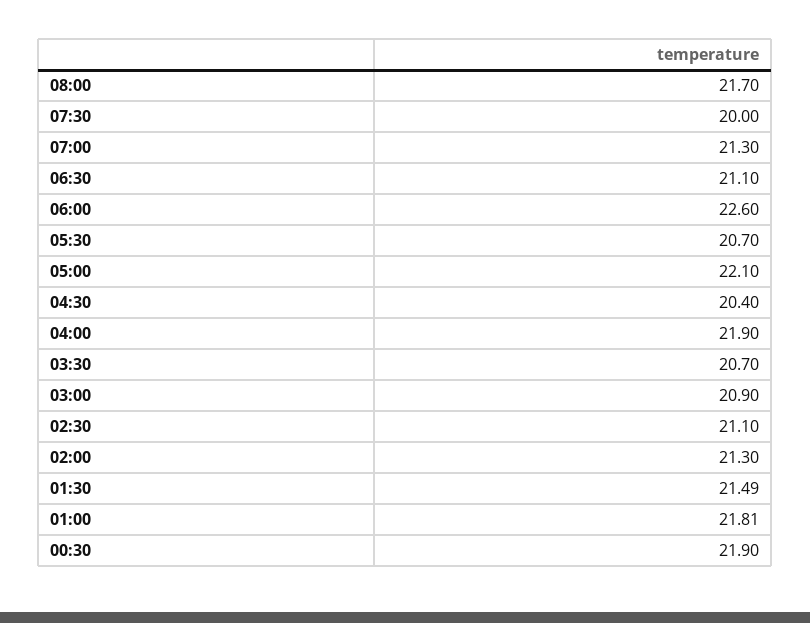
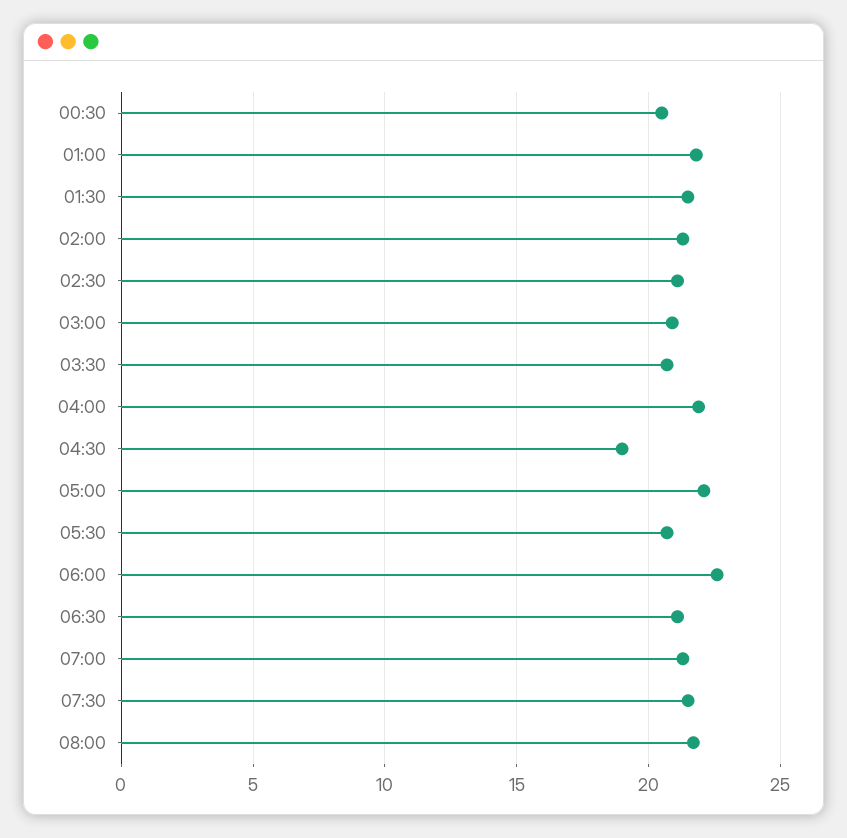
  {
    "08:00": 21.7,
-   "07:30": 20,
+   "07:30": 21.5,
    "07:00": 21.3,
    "06:30": 21.1,
    "06:00": 22.6,
    "05:30": 20.7,
    "05:00": 22.1,
-   "04:30": 20.4,
+   "04:30": 19,
    "04:00": 21.9,
    "03:30": 20.7,
    "03:00": 20.9,
    "02:30": 21.1,
    "02:00": 21.3,
    "01:30": 21.49,
    "01:00": 21.81,
-   "00:30": 21.9
+   "00:30": 20.5
  }

